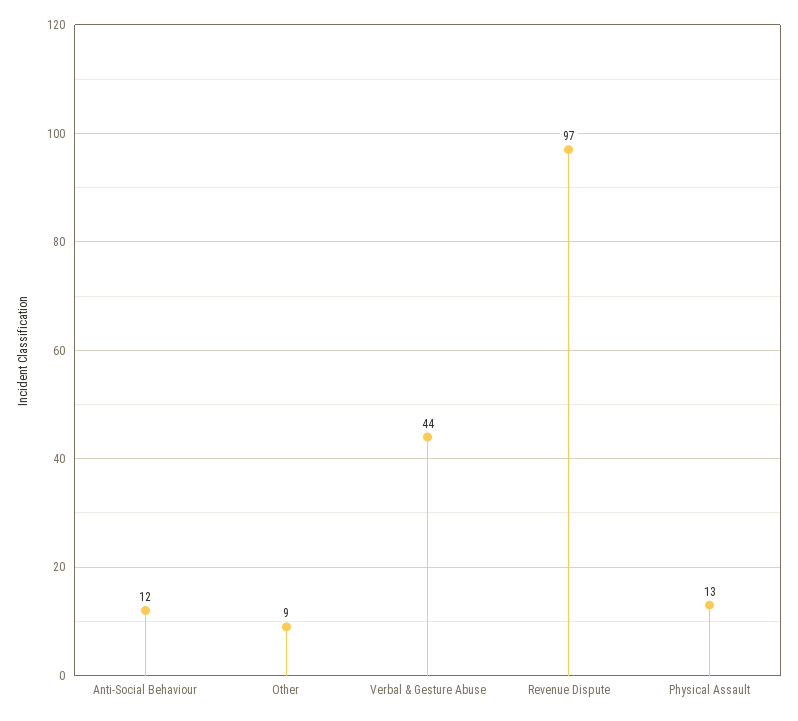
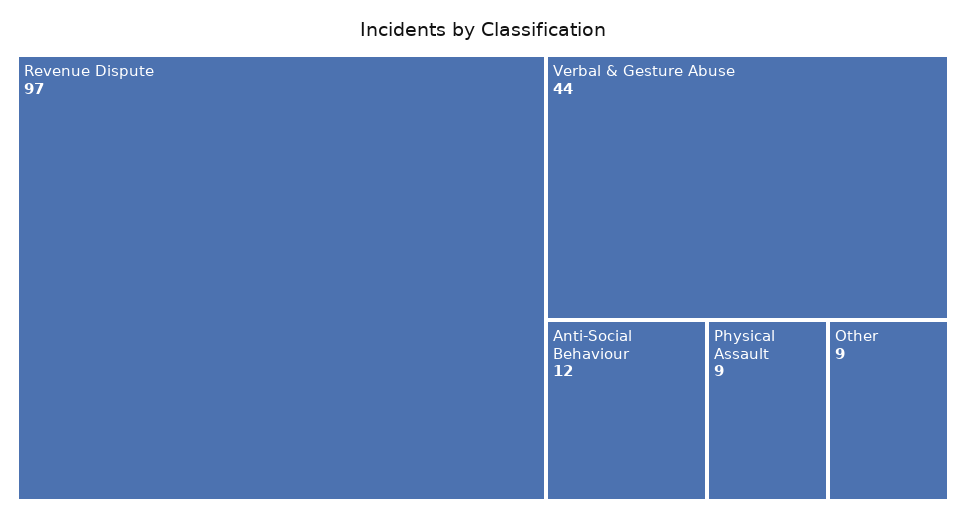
  {
    "Anti-Social Behaviour": 12,
    "Other": 9,
    "Verbal & Gesture Abuse": 44,
    "Revenue Dispute": 97,
-   "Physical Assault": 13
+   "Physical Assault": 9
  }

